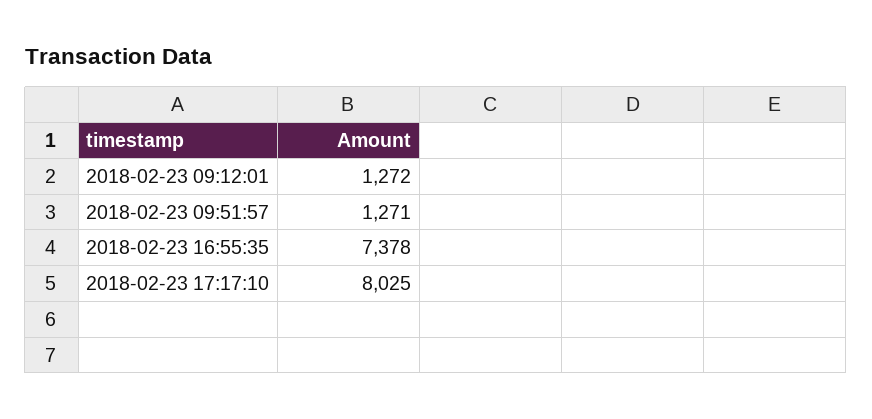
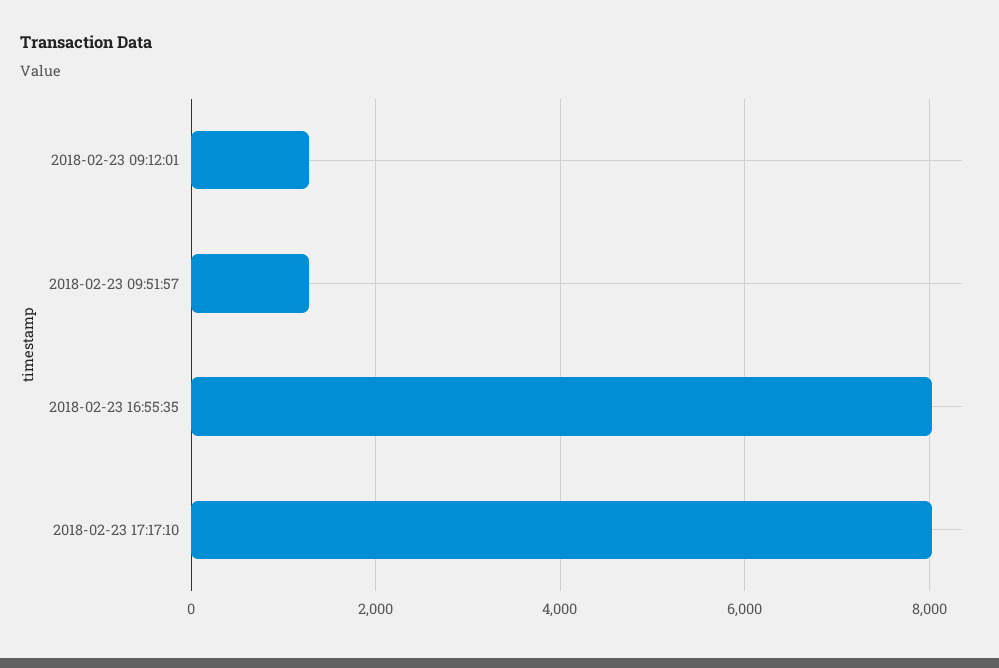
  {
    "2018-02-23 09:12:01": 1272,
    "2018-02-23 09:51:57": 1271,
-   "2018-02-23 16:55:35": 7378,
+   "2018-02-23 16:55:35": 8000,
    "2018-02-23 17:17:10": 8025
  }

